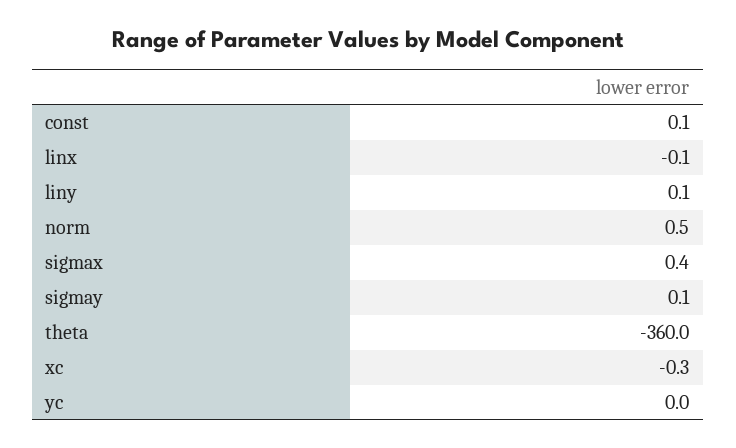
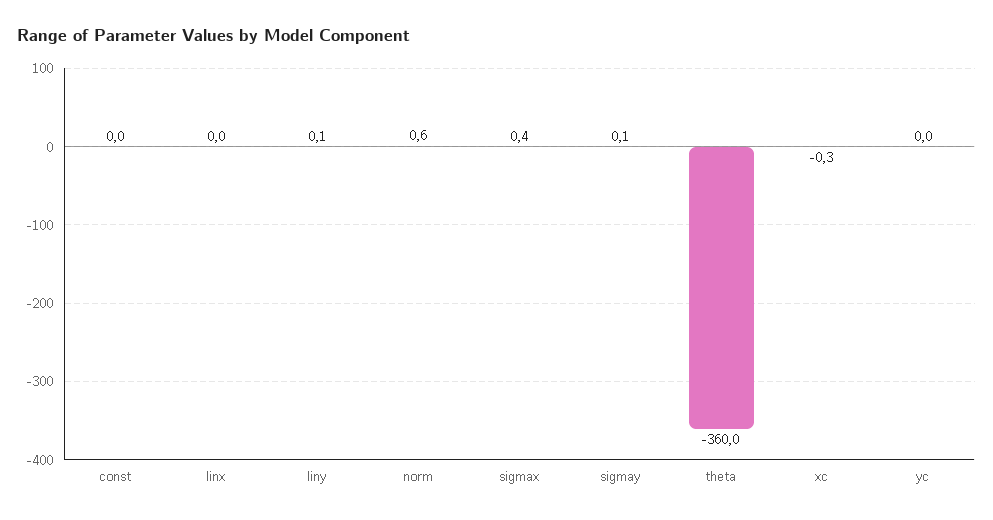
  {
-   "const": 0.1,
+   "const": 0,
-   "linx": -0.1,
+   "linx": 0,
    "liny": 0.1,
-   "norm": 0.5,
+   "norm": 0.6,
    "sigmax": 0.4,
    "sigmay": 0.1,
    "theta": -360,
    "xc": -0.3,
    "yc": 0
  }

